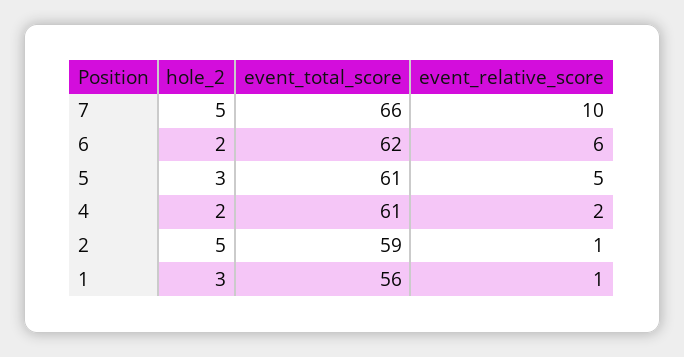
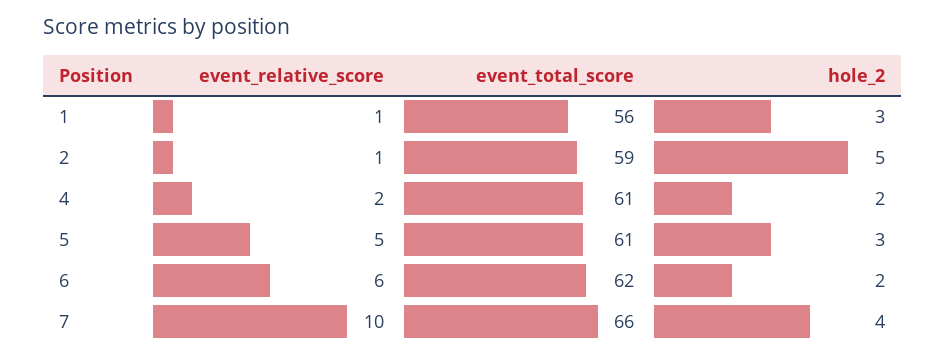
  {
    "hole_2": {
-     "7": 5,
+     "7": 4,
      "6": 2,
      "5": 3,
      "4": 2,
      "2": 5,
      "1": 3
    },
    "event_total_score": {
      "7": 66,
      "6": 62,
      "5": 61,
      "4": 61,
      "2": 59,
      "1": 56
    },
    "event_relative_score": {
      "7": 10,
      "6": 6,
      "5": 5,
      "4": 2,
      "2": 1,
      "1": 1
    }
  }

